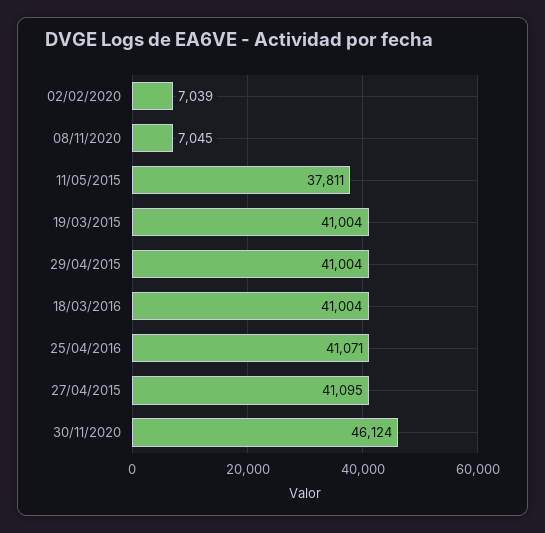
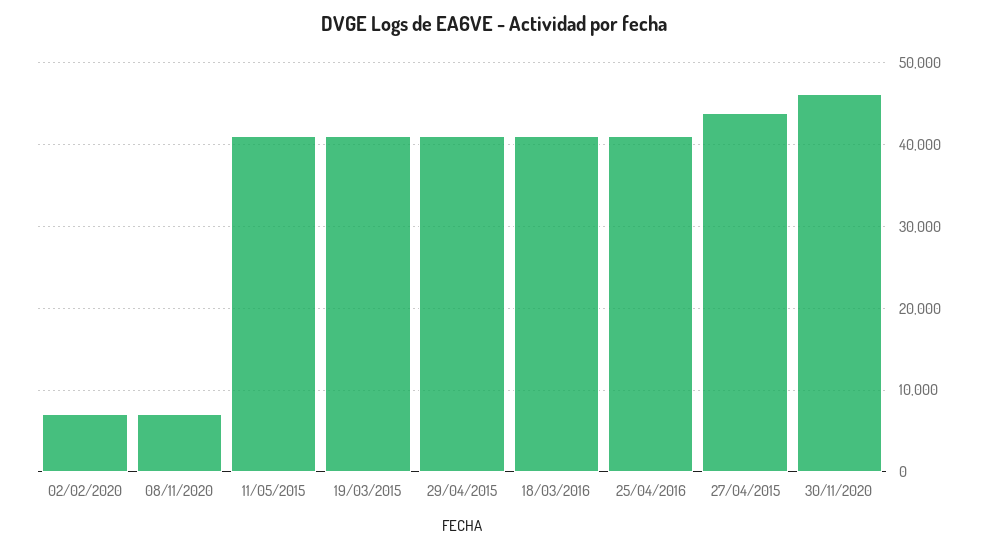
  {
    "02/02/2020": 7039,
    "08/11/2020": 7045,
-   "11/05/2015": 37811,
+   "11/05/2015": 41000,
    "19/03/2015": 41004,
    "29/04/2015": 41004,
    "18/03/2016": 41004,
    "25/04/2016": 41071,
-   "27/04/2015": 41095,
+   "27/04/2015": 44000,
    "30/11/2020": 46124
  }

